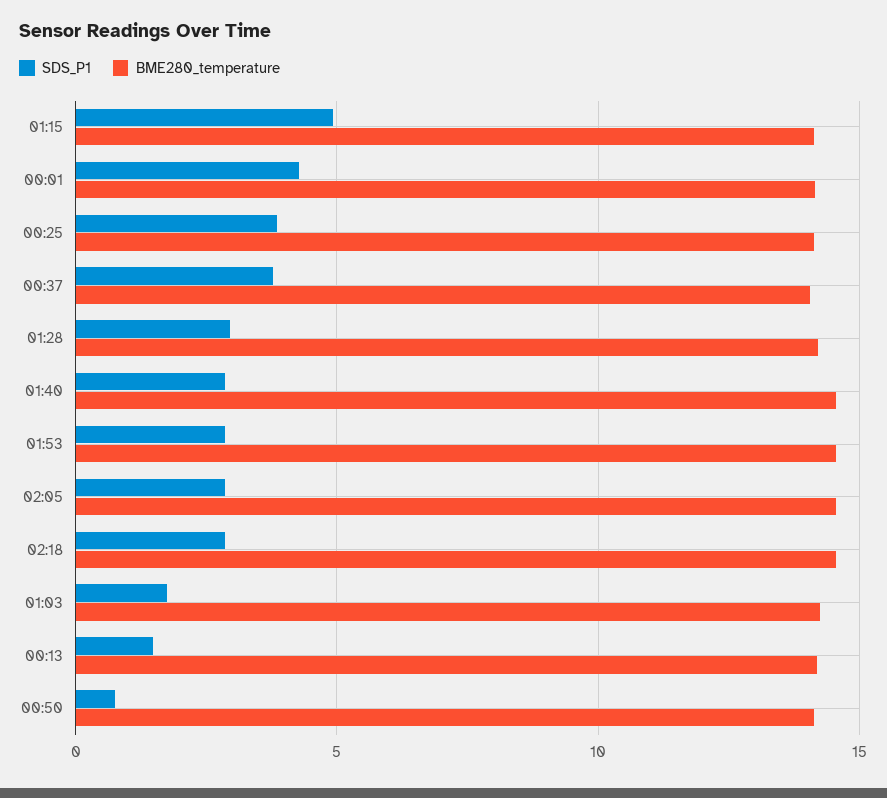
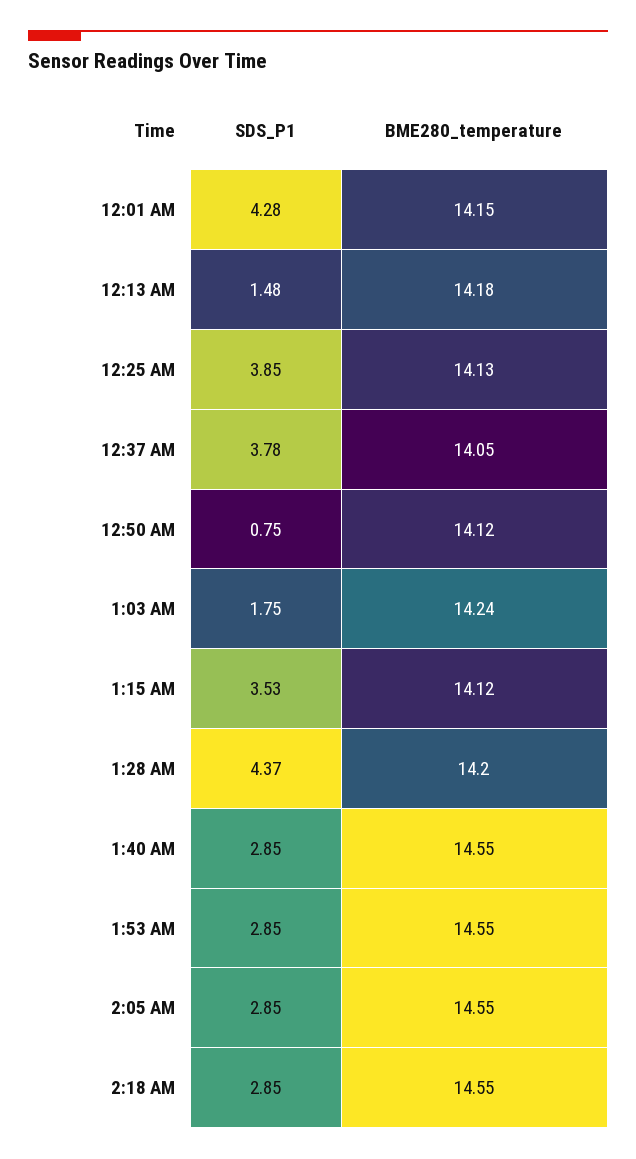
  {
    "SDS_P1": {
-     "01:15": 5,
+     "01:15": 3.53,
      "00:01": 4.28,
      "00:25": 3.85,
      "00:37": 3.78,
-     "01:28": 3,
+     "01:28": 4.37,
      "01:40": 2.85,
      "01:53": 2.85,
      "02:05": 2.85,
      "02:18": 2.85,
      "01:03": 1.75,
      "00:13": 1.48,
      "00:50": 0.75
    },
    "BME280_temperature": {
      "01:15": 14.12,
      "00:01": 14.15,
      "00:25": 14.13,
      "00:37": 14.05,
      "01:28": 14.2,
      "01:40": 14.55,
      "01:53": 14.55,
      "02:05": 14.55,
      "02:18": 14.55,
      "01:03": 14.24,
      "00:13": 14.18,
      "00:50": 14.12
    }
  }

